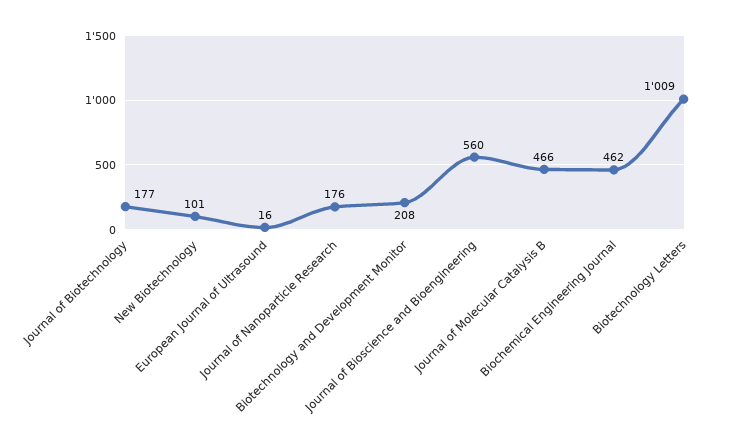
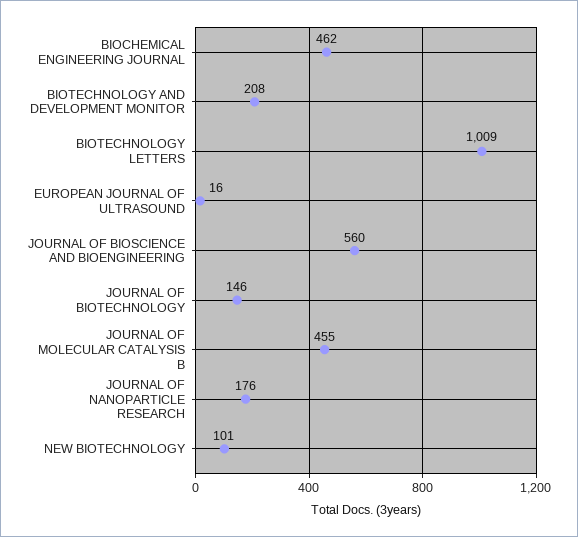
  {
-   "Journal of Biotechnology": 177,
+   "Journal of Biotechnology": 146,
    "New Biotechnology": 101,
    "European Journal of Ultrasound": 16,
    "Journal of Nanoparticle Research": 176,
    "Biotechnology and Development Monitor": 208,
    "Journal of Bioscience and Bioengineering": 560,
-   "Journal of Molecular Catalysis B": 466,
+   "Journal of Molecular Catalysis B": 455,
    "Biochemical Engineering Journal": 462,
    "Biotechnology Letters": 1009
  }

